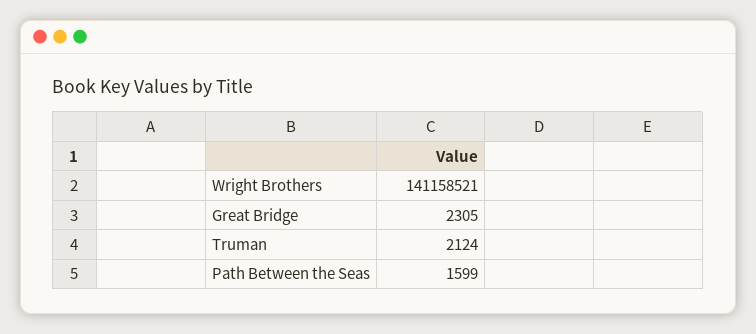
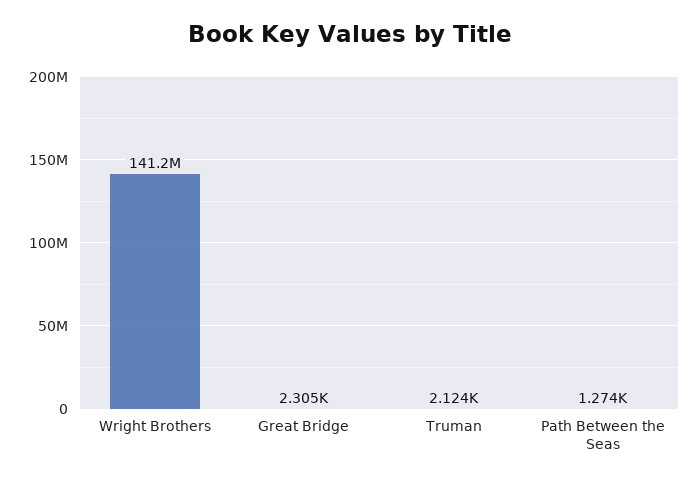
  {
    "Wright Brothers": 141158521,
    "Great Bridge": 2305,
    "Truman": 2124,
-   "Path Between the Seas": 1599
+   "Path Between the Seas": 1274
  }

